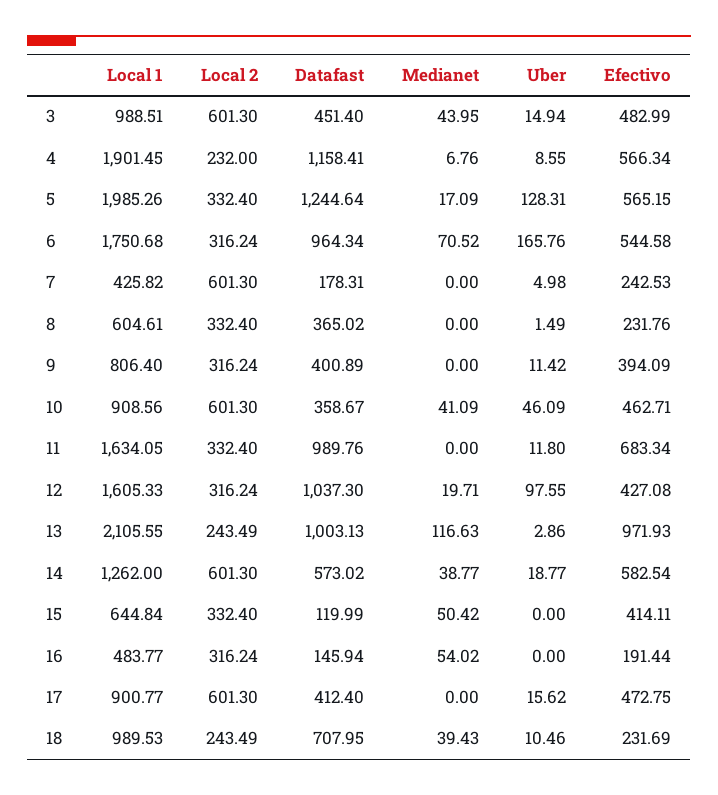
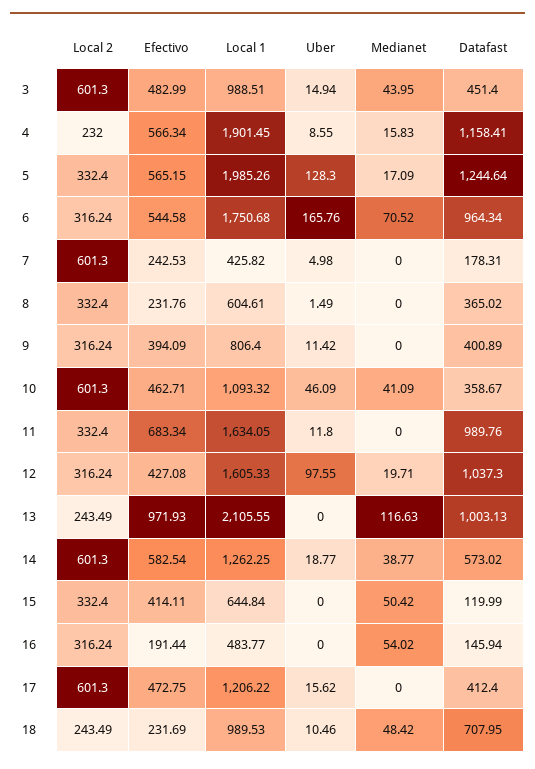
  {
    "Local 1": {
      "3": 988.51,
      "4": 1901.45,
      "5": 1985.26,
      "6": 1750.68,
      "7": 425.82,
      "8": 604.61,
      "9": 806.4,
-     "10": 908.56,
+     "10": 1093.32,
      "11": 1634.05,
      "12": 1605.33,
      "13": 2105.55,
-     "14": 1262,
+     "14": 1262.25,
      "15": 644.84,
      "16": 483.77,
-     "17": 900.77,
+     "17": 1206.22,
      "18": 989.53
    },
    "Local 2": {
      "3": 601.3,
      "4": 232,
      "5": 332.4,
      "6": 316.24,
      "7": 601.3,
      "8": 332.4,
      "9": 316.24,
      "10": 601.3,
      "11": 332.4,
      "12": 316.24,
      "13": 243.49,
      "14": 601.3,
      "15": 332.4,
      "16": 316.24,
      "17": 601.3,
      "18": 243.49
    },
    "Datafast": {
      "3": 451.4,
      "4": 1158.41,
      "5": 1244.64,
      "6": 964.34,
      "7": 178.31,
      "8": 365.02,
      "9": 400.89,
      "10": 358.67,
      "11": 989.76,
      "12": 1037.3,
      "13": 1003.13,
      "14": 573.02,
      "15": 119.99,
      "16": 145.94,
      "17": 412.4,
      "18": 707.95
    },
    "Medianet": {
      "3": 43.95,
-     "4": 6.76,
+     "4": 15.83,
      "5": 17.09,
      "6": 70.52,
      "7": 0,
      "8": 0,
      "9": 0,
      "10": 41.09,
      "11": 0,
      "12": 19.71,
      "13": 116.63,
      "14": 38.77,
      "15": 50.42,
      "16": 54.02,
      "17": 0,
-     "18": 39.43
+     "18": 48.42
    },
    "Uber": {
      "3": 14.94,
      "4": 8.55,
-     "5": 128.31,
+     "5": 128.3,
      "6": 165.76,
      "7": 4.98,
      "8": 1.49,
      "9": 11.42,
      "10": 46.09,
      "11": 11.8,
      "12": 97.55,
-     "13": 2.86,
+     "13": 0,
      "14": 18.77,
      "15": 0,
      "16": 0,
      "17": 15.62,
      "18": 10.46
    },
    "Efectivo": {
      "3": 482.99,
      "4": 566.34,
      "5": 565.15,
      "6": 544.58,
      "7": 242.53,
      "8": 231.76,
      "9": 394.09,
      "10": 462.71,
      "11": 683.34,
      "12": 427.08,
      "13": 971.93,
      "14": 582.54,
      "15": 414.11,
      "16": 191.44,
      "17": 472.75,
      "18": 231.69
    }
  }

